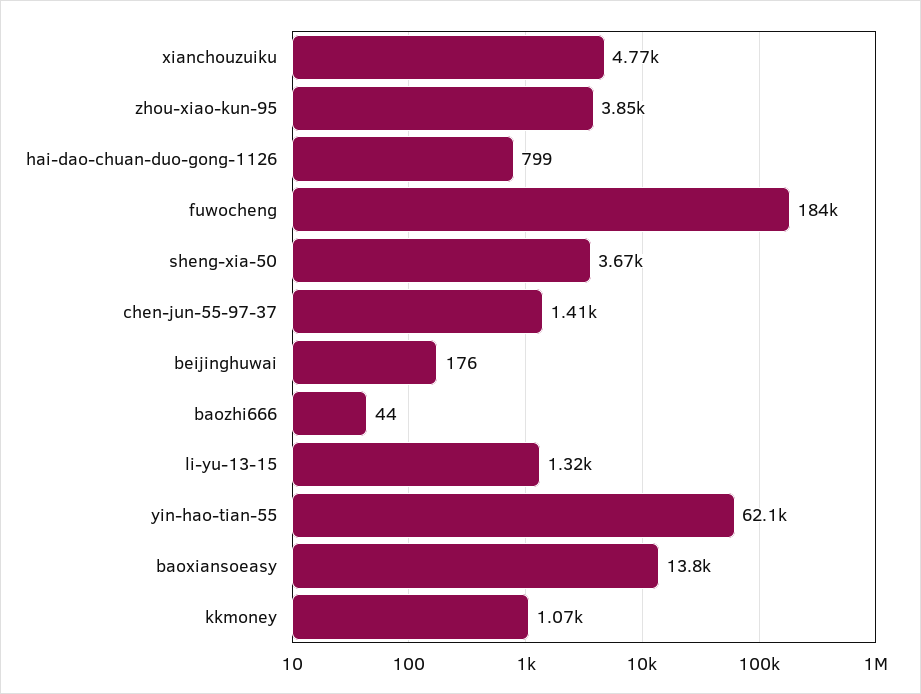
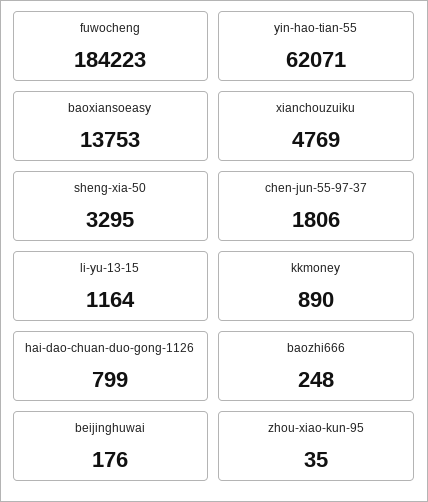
  {
    "xianchouzuiku": 4769,
-   "zhou-xiao-kun-95": 3850,
+   "zhou-xiao-kun-95": 35,
    "hai-dao-chuan-duo-gong-1126": 799,
    "fuwocheng": 184223,
-   "sheng-xia-50": 3670,
+   "sheng-xia-50": 3295,
-   "chen-jun-55-97-37": 1410,
+   "chen-jun-55-97-37": 1806,
    "beijinghuwai": 176,
-   "baozhi666": 44,
+   "baozhi666": 248,
-   "li-yu-13-15": 1320,
+   "li-yu-13-15": 1164,
    "yin-hao-tian-55": 62071,
    "baoxiansoeasy": 13753,
-   "kkmoney": 1070
+   "kkmoney": 890
  }

